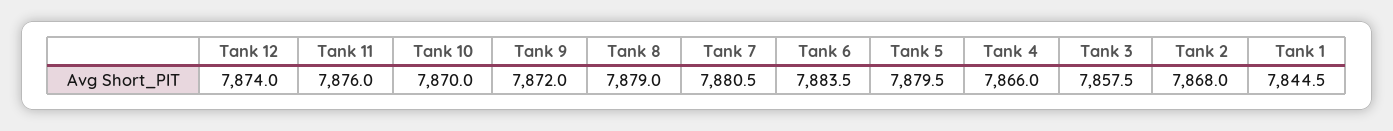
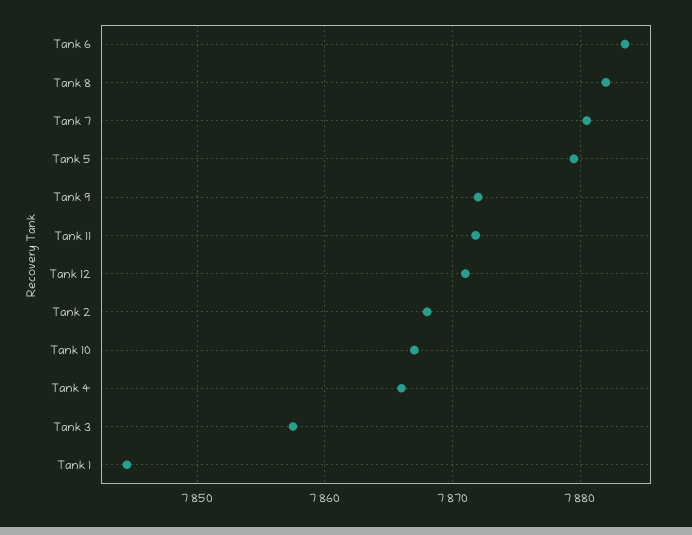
  {
-   "Tank 12": 7874,
+   "Tank 12": 7871,
-   "Tank 11": 7876,
+   "Tank 11": 7872,
-   "Tank 10": 7870,
+   "Tank 10": 7867,
    "Tank 9": 7872,
-   "Tank 8": 7879,
+   "Tank 8": 7882,
    "Tank 7": 7880.5,
    "Tank 6": 7883.5,
    "Tank 5": 7879.5,
    "Tank 4": 7866,
    "Tank 3": 7857.5,
    "Tank 2": 7868,
    "Tank 1": 7844.5
  }

